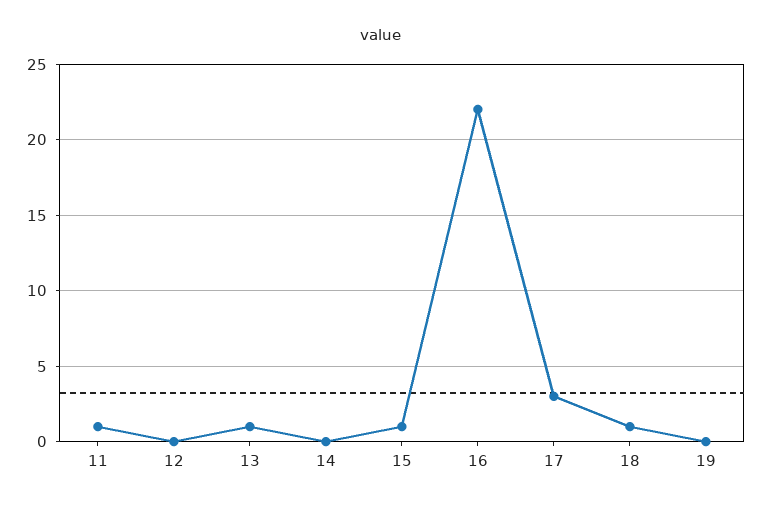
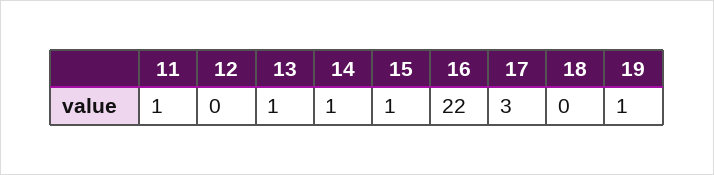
  {
    "11": 1,
    "12": 0,
    "13": 1,
-   "14": 0,
+   "14": 1,
    "15": 1,
    "16": 22,
    "17": 3,
-   "18": 1,
+   "18": 0,
-   "19": 0
+   "19": 1
  }

